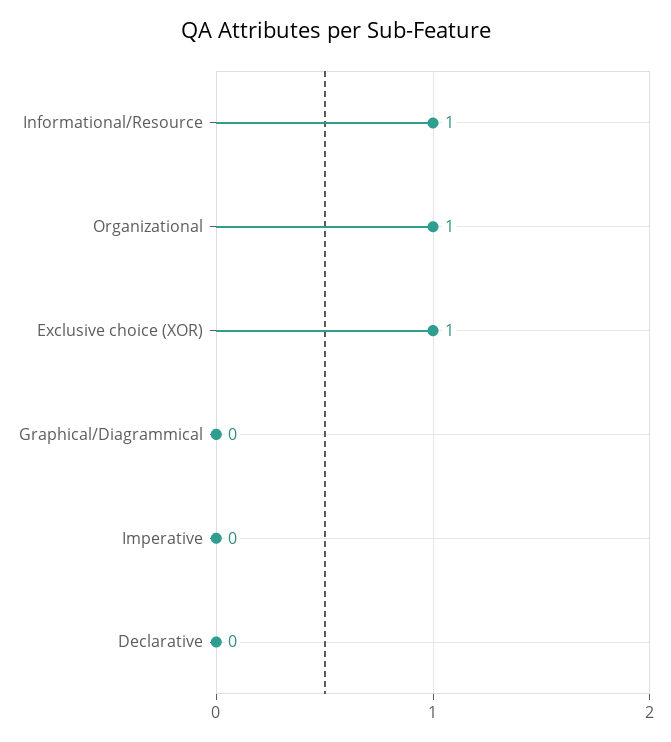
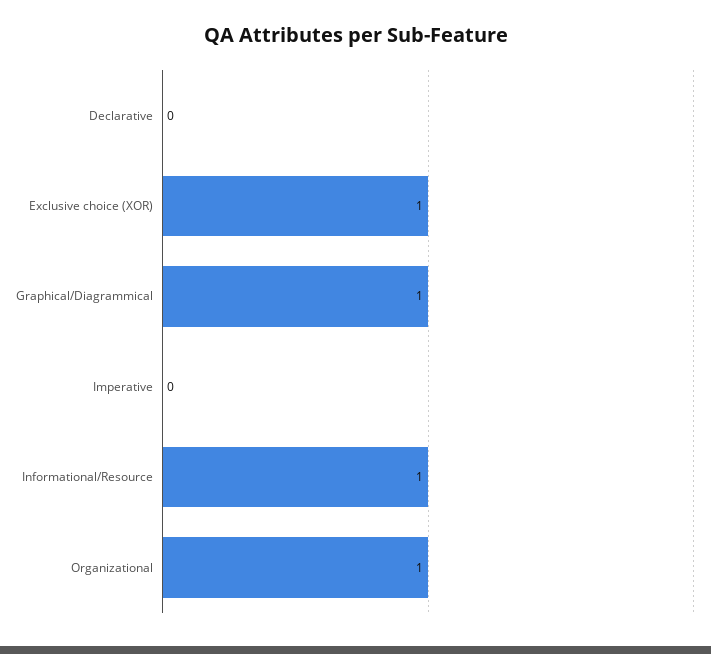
  {
    "Informational/Resource": 1,
    "Organizational": 1,
    "Exclusive choice (XOR)": 1,
-   "Graphical/Diagrammical": 0,
+   "Graphical/Diagrammical": 1,
    "Imperative": 0,
    "Declarative": 0
  }

